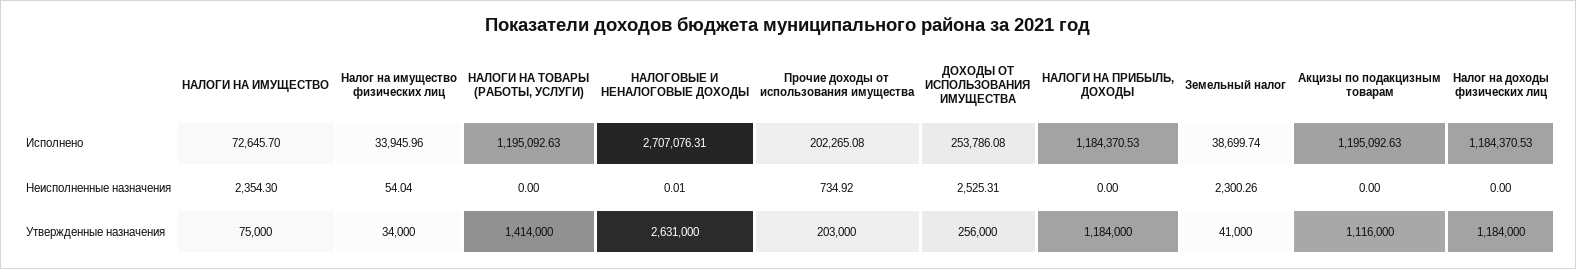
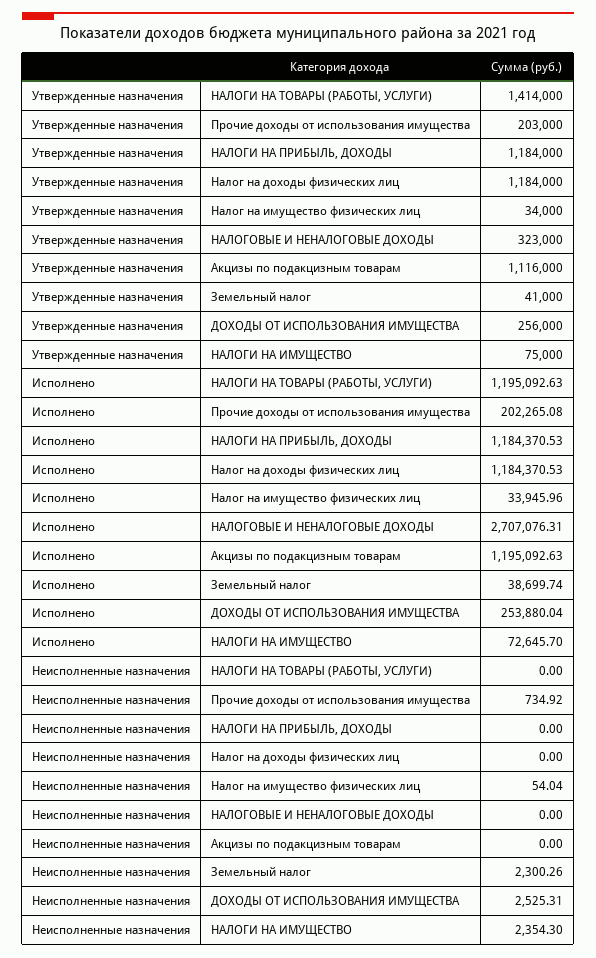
  {
    "НАЛОГИ НА ИМУЩЕСТВО": {
      "Исполнено": 72645.7,
      "Неисполненные назначения": 2354.3,
      "Утвержденные назначения": 75000
    },
    "Налог на имущество физических лиц": {
      "Исполнено": 33945.96,
      "Неисполненные назначения": 54.04,
      "Утвержденные назначения": 34000
    },
    "НАЛОГИ НА ТОВАРЫ (РАБОТЫ, УСЛУГИ)": {
      "Исполнено": 1195092.63,
      "Неисполненные назначения": 0,
      "Утвержденные назначения": 1414000
    },
    "НАЛОГОВЫЕ И НЕНАЛОГОВЫЕ ДОХОДЫ": {
      "Исполнено": 2707076.31,
-     "Неисполненные назначения": 0.01,
+     "Неисполненные назначения": 0,
-     "Утвержденные назначения": 2631000
+     "Утвержденные назначения": 323000
    },
    "Прочие доходы от использования имущества": {
      "Исполнено": 202265.08,
      "Неисполненные назначения": 734.92,
      "Утвержденные назначения": 203000
    },
    "ДОХОДЫ ОТ ИСПОЛЬЗОВАНИЯ ИМУЩЕСТВА": {
-     "Исполнено": 253786.08,
+     "Исполнено": 253880.04,
      "Неисполненные назначения": 2525.31,
      "Утвержденные назначения": 256000
    },
    "НАЛОГИ НА ПРИБЫЛЬ, ДОХОДЫ": {
      "Исполнено": 1184370.53,
      "Неисполненные назначения": 0,
      "Утвержденные назначения": 1184000
    },
    "Земельный налог": {
      "Исполнено": 38699.74,
      "Неисполненные назначения": 2300.26,
      "Утвержденные назначения": 41000
    },
    "Акцизы по подакцизным товарам": {
      "Исполнено": 1195092.63,
      "Неисполненные назначения": 0,
      "Утвержденные назначения": 1116000
    },
    "Налог на доходы физических лиц": {
      "Исполнено": 1184370.53,
      "Неисполненные назначения": 0,
      "Утвержденные назначения": 1184000
    }
  }

